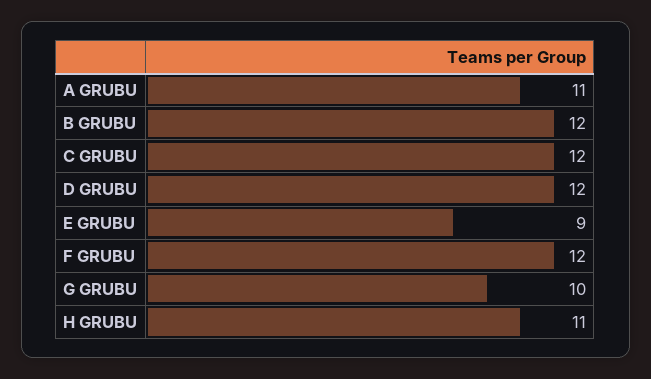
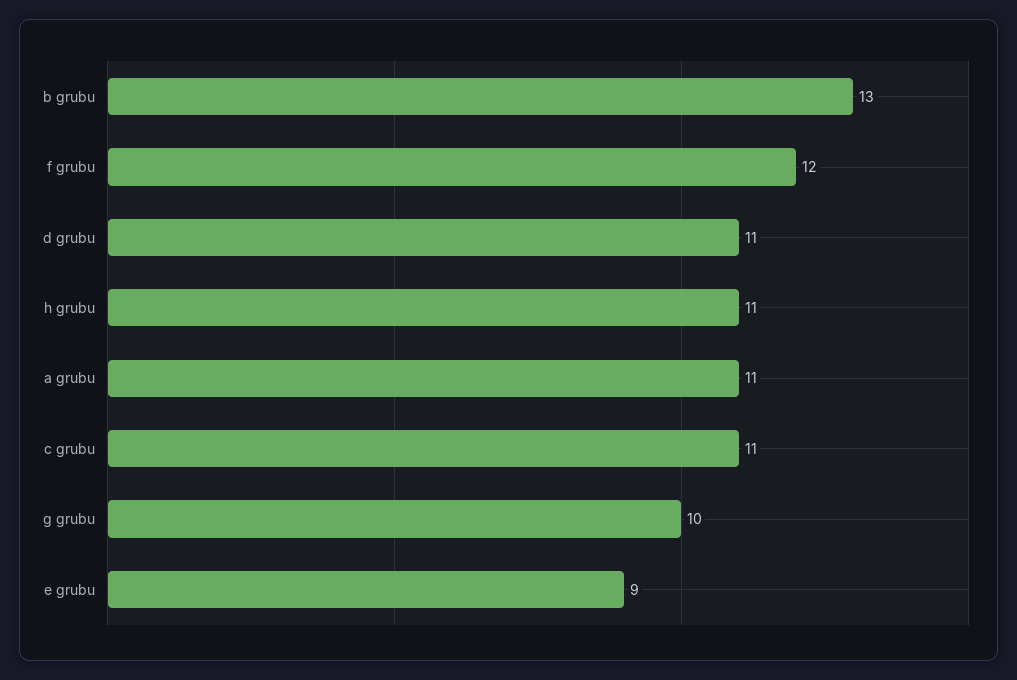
  {
    "A GRUBU": 11,
-   "B GRUBU": 12,
+   "B GRUBU": 13,
-   "C GRUBU": 12,
+   "C GRUBU": 11,
-   "D GRUBU": 12,
+   "D GRUBU": 11,
    "E GRUBU": 9,
    "F GRUBU": 12,
    "G GRUBU": 10,
    "H GRUBU": 11
  }

